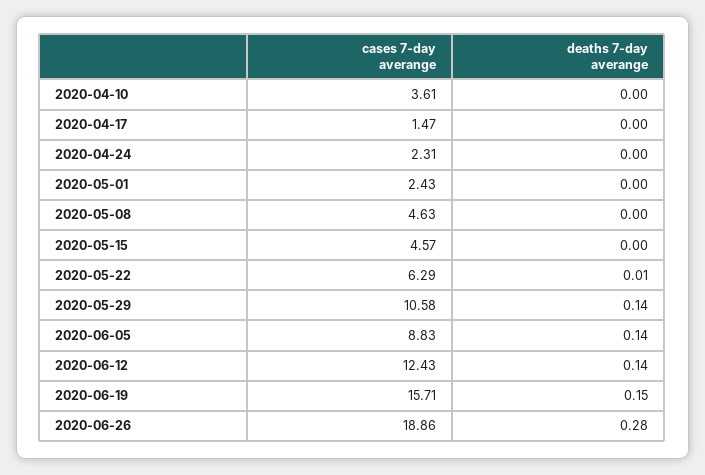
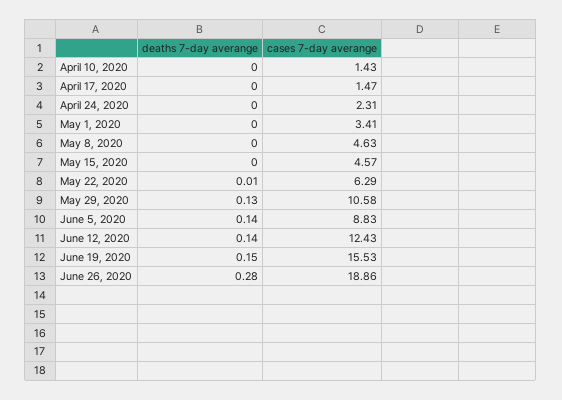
  {
    "cases 7-day averange": {
-     "2020-04-10": 3.61,
+     "2020-04-10": 1.43,
      "2020-04-17": 1.47,
      "2020-04-24": 2.31,
-     "2020-05-01": 2.43,
+     "2020-05-01": 3.41,
      "2020-05-08": 4.63,
      "2020-05-15": 4.57,
      "2020-05-22": 6.29,
      "2020-05-29": 10.58,
      "2020-06-05": 8.83,
      "2020-06-12": 12.43,
-     "2020-06-19": 15.71,
+     "2020-06-19": 15.53,
      "2020-06-26": 18.86
    },
    "deaths 7-day averange": {
      "2020-04-10": 0,
      "2020-04-17": 0,
      "2020-04-24": 0,
      "2020-05-01": 0,
      "2020-05-08": 0,
      "2020-05-15": 0,
      "2020-05-22": 0.01,
-     "2020-05-29": 0.14,
+     "2020-05-29": 0.13,
      "2020-06-05": 0.14,
      "2020-06-12": 0.14,
      "2020-06-19": 0.15,
      "2020-06-26": 0.28
    }
  }

